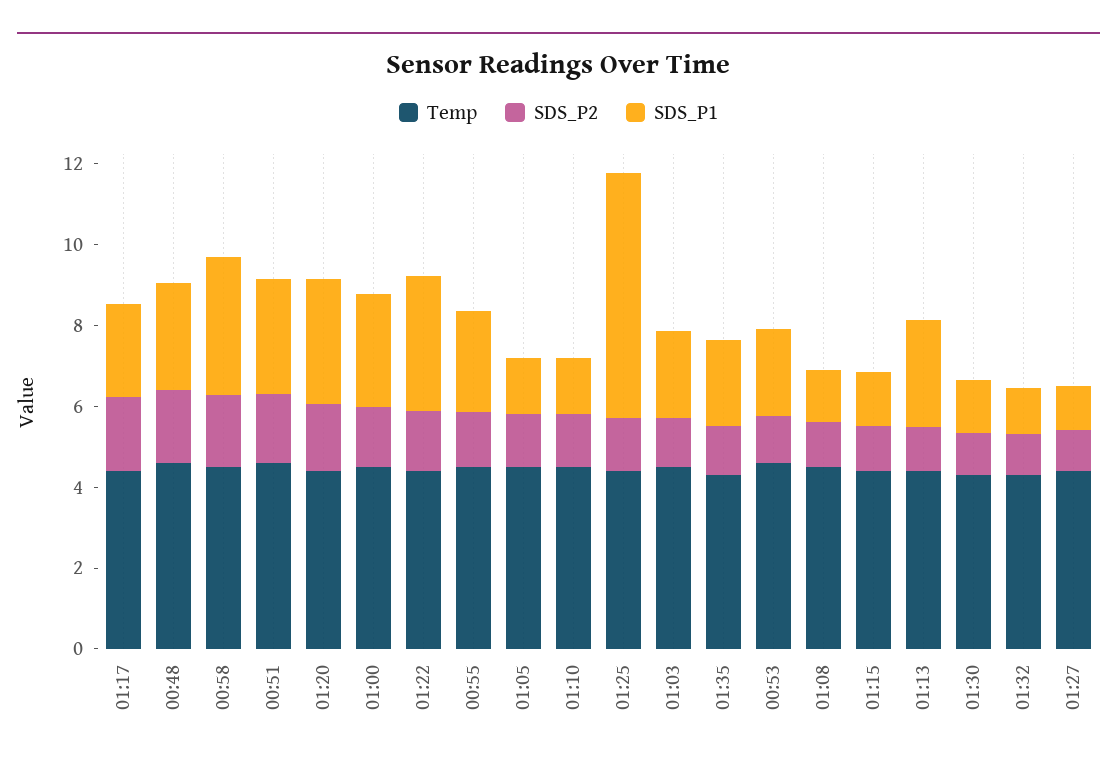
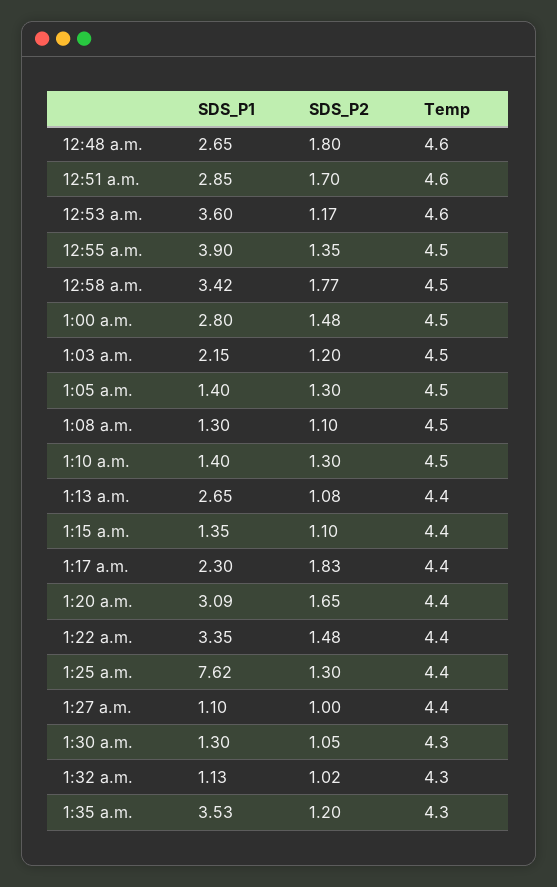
  {
    "Temp": {
      "01:17": 4.4,
      "00:48": 4.6,
      "00:58": 4.5,
      "00:51": 4.6,
      "01:20": 4.4,
      "01:00": 4.5,
      "01:22": 4.4,
      "00:55": 4.5,
      "01:05": 4.5,
      "01:10": 4.5,
      "01:25": 4.4,
      "01:03": 4.5,
      "01:35": 4.3,
      "00:53": 4.6,
      "01:08": 4.5,
      "01:15": 4.4,
      "01:13": 4.4,
      "01:30": 4.3,
      "01:32": 4.3,
      "01:27": 4.4
    },
    "SDS_P2": {
      "01:17": 1.83,
      "00:48": 1.8,
      "00:58": 1.77,
      "00:51": 1.7,
      "01:20": 1.65,
      "01:00": 1.48,
      "01:22": 1.48,
      "00:55": 1.35,
      "01:05": 1.3,
      "01:10": 1.3,
      "01:25": 1.3,
      "01:03": 1.2,
      "01:35": 1.2,
      "00:53": 1.17,
      "01:08": 1.1,
      "01:15": 1.1,
      "01:13": 1.08,
      "01:30": 1.05,
      "01:32": 1.02,
      "01:27": 1
    },
    "SDS_P1": {
      "01:17": 2.3,
      "00:48": 2.65,
      "00:58": 3.42,
      "00:51": 2.85,
      "01:20": 3.09,
      "01:00": 2.8,
      "01:22": 3.35,
-     "00:55": 2.5,
+     "00:55": 3.9,
      "01:05": 1.4,
      "01:10": 1.4,
-     "01:25": 6,
+     "01:25": 7.62,
      "01:03": 2.15,
-     "01:35": 2,
+     "01:35": 3.53,
-     "00:53": 2,
+     "00:53": 3.6,
      "01:08": 1.3,
      "01:15": 1.35,
      "01:13": 2.65,
      "01:30": 1.3,
      "01:32": 1.13,
      "01:27": 1.1
    }
  }

